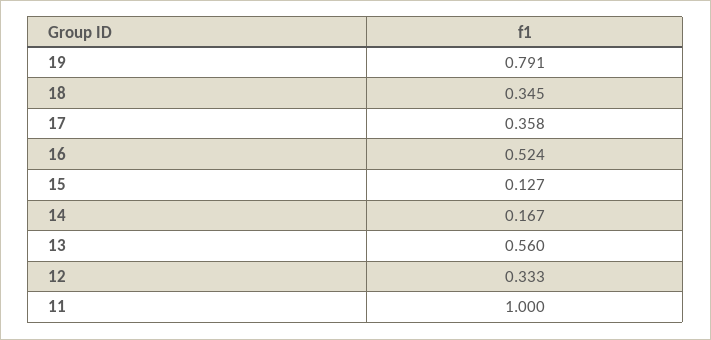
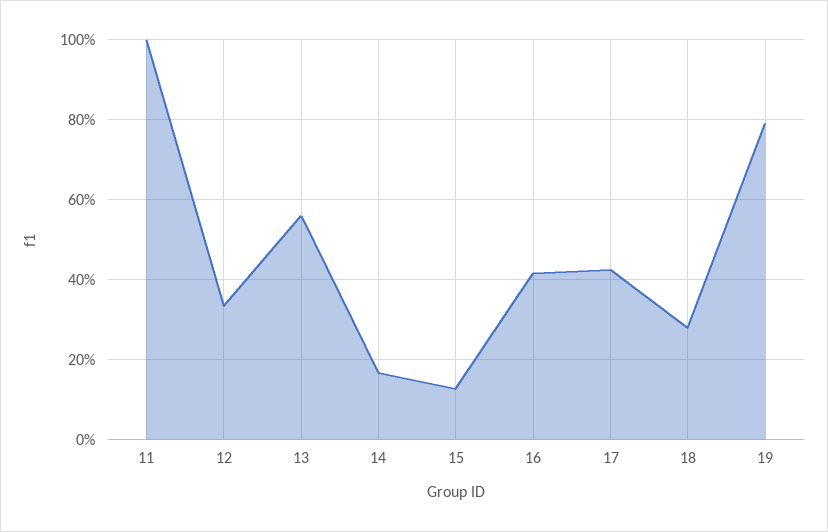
  {
    "19": 0.791,
-   "18": 0.345,
+   "18": 0.28,
-   "17": 0.358,
+   "17": 0.42,
-   "16": 0.524,
+   "16": 0.42,
    "15": 0.127,
    "14": 0.167,
    "13": 0.56,
    "12": 0.333,
    "11": 1
  }

